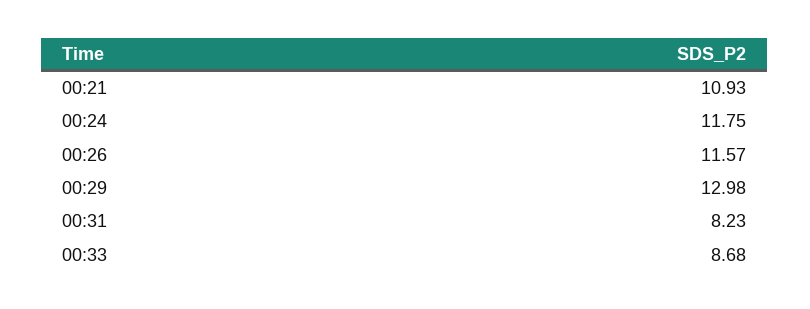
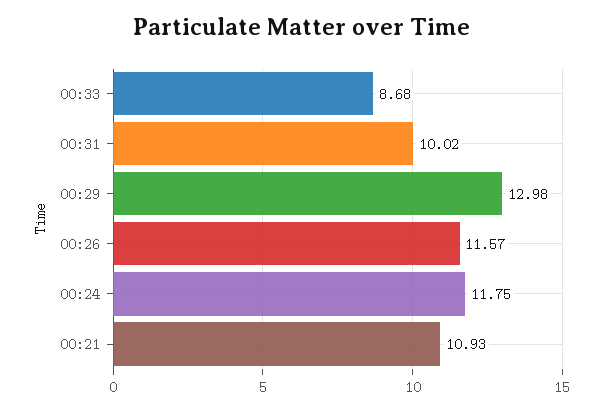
  {
    "00:21": 10.93,
    "00:24": 11.75,
    "00:26": 11.57,
    "00:29": 12.98,
-   "00:31": 8.23,
+   "00:31": 10.02,
    "00:33": 8.68
  }

